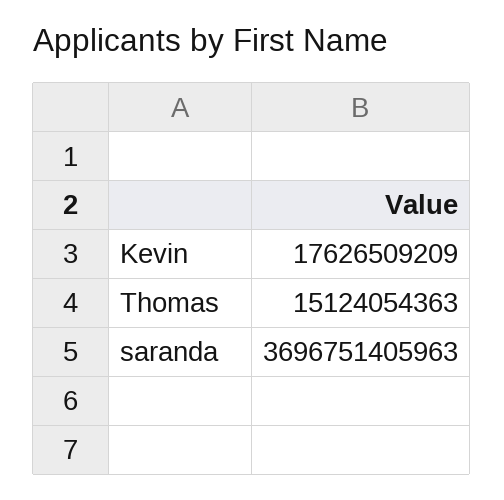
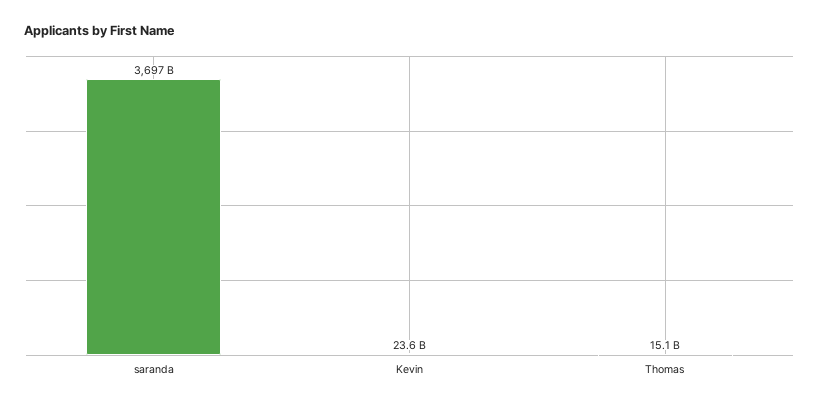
  {
-   "Kevin": 17626509209,
+   "Kevin": 23600000000,
    "Thomas": 15124054363,
    "saranda": 3696751405963
  }

